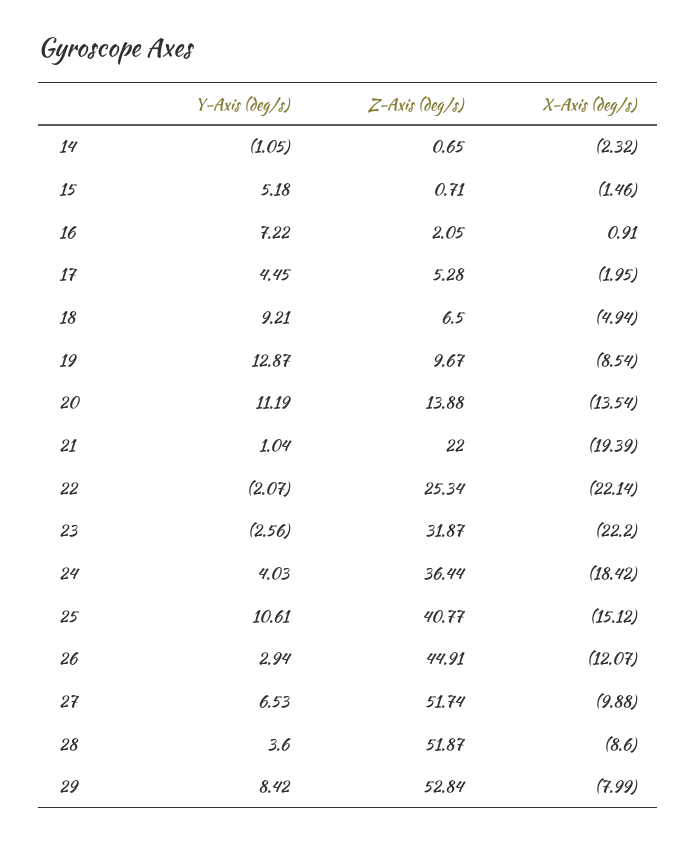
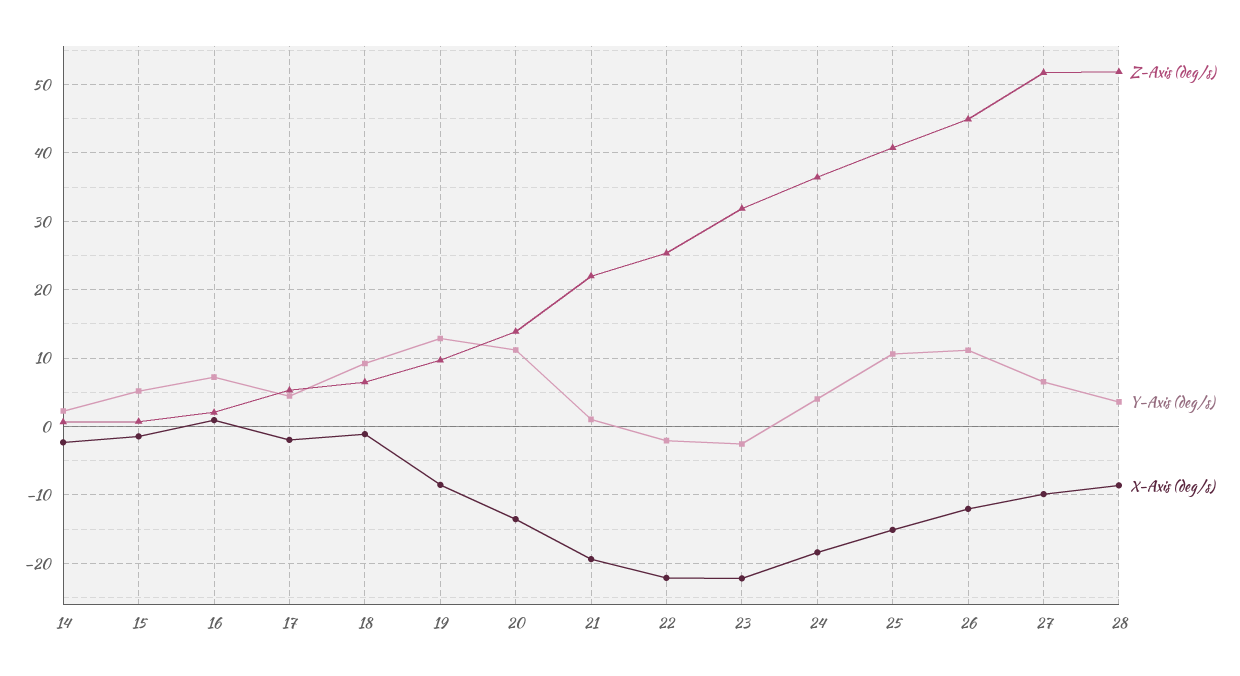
  {
    "Y-Axis (deg/s)": {
-     "14": -1.05,
+     "14": 2,
      "15": 5.18,
      "16": 7.22,
      "17": 4.45,
      "18": 9.21,
      "19": 12.87,
      "20": 11.19,
      "21": 1.04,
      "22": -2.07,
      "23": -2.56,
      "24": 4.03,
      "25": 10.61,
-     "26": 2.94,
+     "26": 11,
      "27": 6.53,
-     "28": 3.6,
+     "28": 3.6
-     "29": 8.42
    },
    "Z-Axis (deg/s)": {
      "14": 0.65,
      "15": 0.71,
      "16": 2.05,
      "17": 5.28,
      "18": 6.5,
      "19": 9.67,
      "20": 13.88,
      "21": 22,
      "22": 25.34,
      "23": 31.87,
      "24": 36.44,
      "25": 40.77,
      "26": 44.91,
      "27": 51.74,
-     "28": 51.87,
+     "28": 51.87
-     "29": 52.84
    },
    "X-Axis (deg/s)": {
      "14": -2.32,
      "15": -1.46,
      "16": 0.91,
      "17": -1.95,
-     "18": -4.94,
+     "18": -1,
      "19": -8.54,
      "20": -13.54,
      "21": -19.39,
      "22": -22.14,
      "23": -22.2,
      "24": -18.42,
      "25": -15.12,
      "26": -12.07,
      "27": -9.88,
-     "28": -8.6,
+     "28": -8.6
-     "29": -7.99
    }
  }

